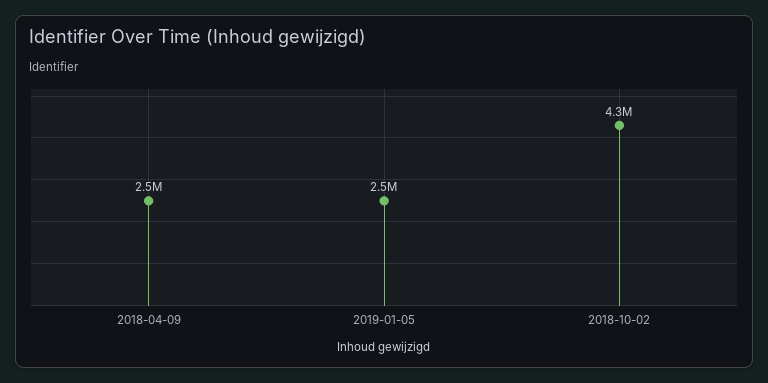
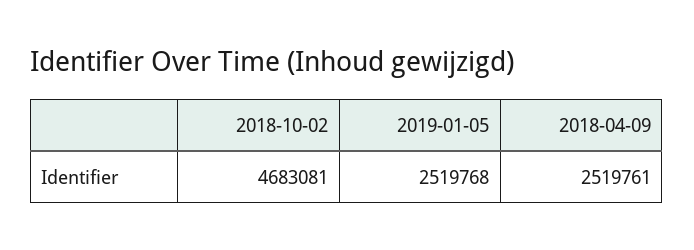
  {
    "2018-04-09": 2519761,
    "2019-01-05": 2519768,
-   "2018-10-02": 4300000
+   "2018-10-02": 4683081
  }

